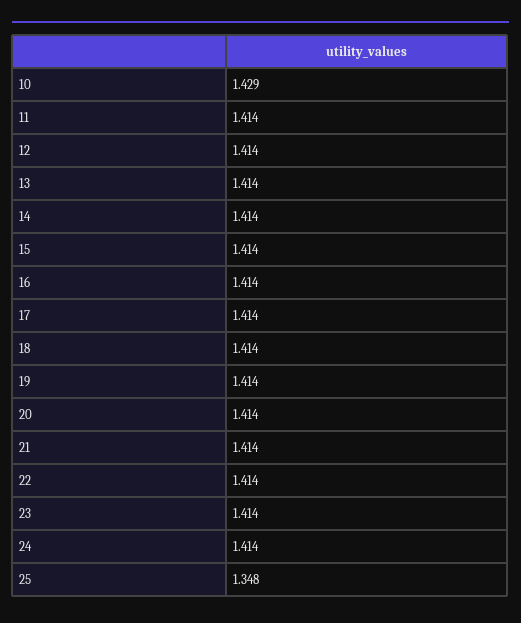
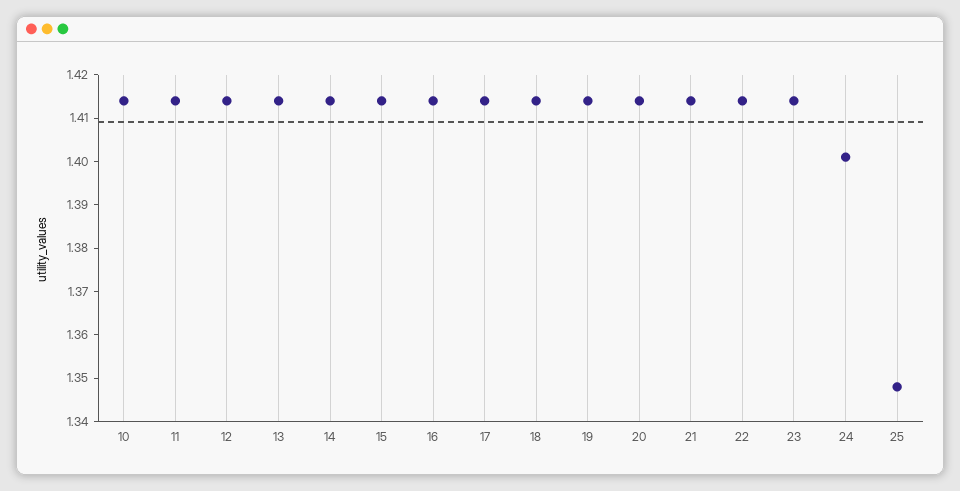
  {
-   "10": 1.429,
+   "10": 1.415,
    "11": 1.414,
    "12": 1.414,
    "13": 1.414,
    "14": 1.414,
    "15": 1.414,
    "16": 1.414,
    "17": 1.414,
    "18": 1.414,
    "19": 1.414,
    "20": 1.414,
    "21": 1.414,
    "22": 1.414,
    "23": 1.414,
-   "24": 1.414,
+   "24": 1.4,
    "25": 1.348
  }

